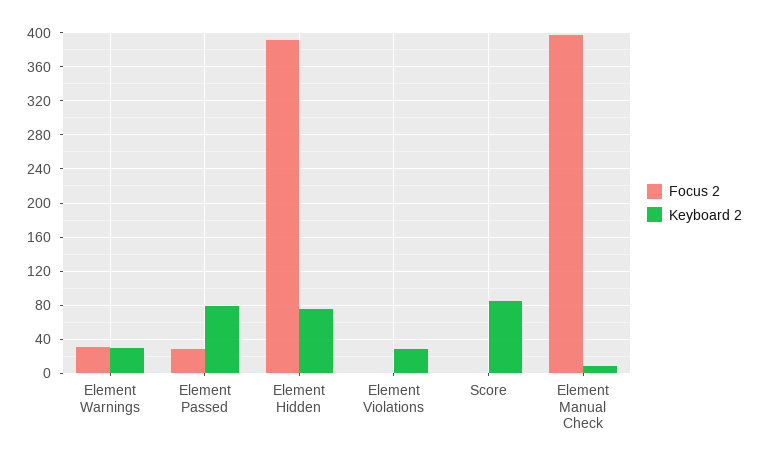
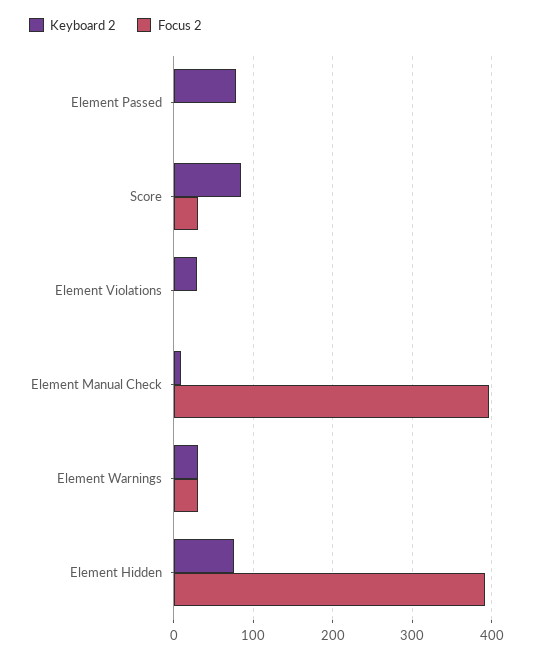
  {
    "Focus 2": {
      "Element Warnings": 30,
-     "Element Passed": 30,
+     "Element Passed": 0,
      "Element Hidden": 390,
      "Element Violations": 0,
-     "Score": 0,
+     "Score": 30,
      "Element Manual Check": 400
    },
    "Keyboard 2": {
      "Element Warnings": 30,
      "Element Passed": 80,
      "Element Hidden": 80,
      "Element Violations": 30,
      "Score": 90,
      "Element Manual Check": 10
    }
  }

